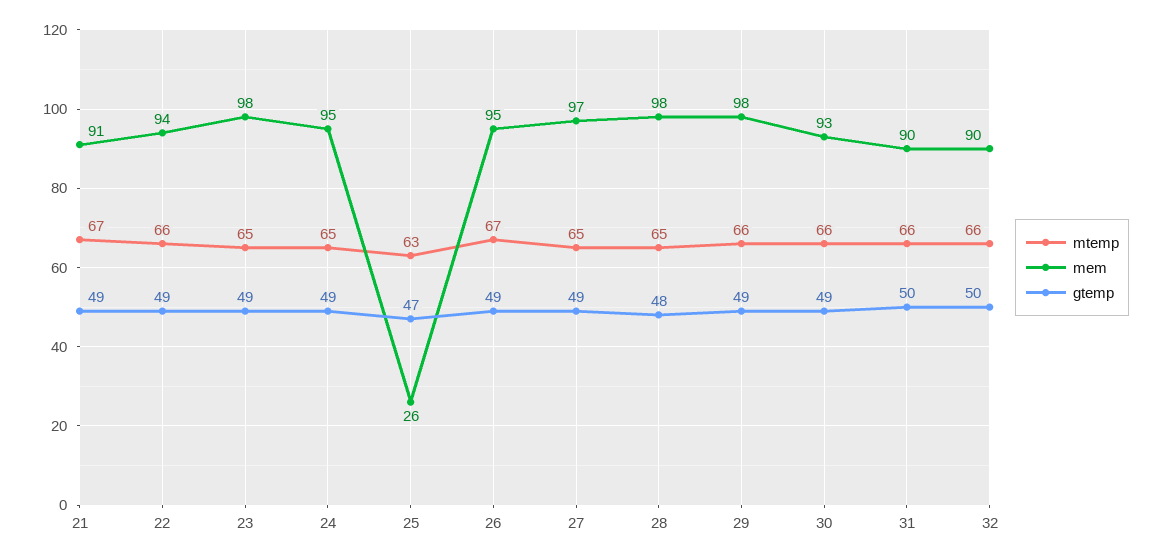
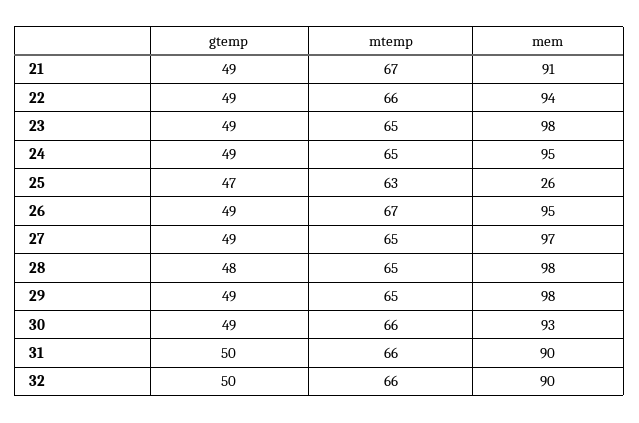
  {
    "mtemp": {
      "21": 67,
      "22": 66,
      "23": 65,
      "24": 65,
      "25": 63,
      "26": 67,
      "27": 65,
      "28": 65,
-     "29": 66,
+     "29": 65,
      "30": 66,
      "31": 66,
      "32": 66
    },
    "mem": {
      "21": 91,
      "22": 94,
      "23": 98,
      "24": 95,
      "25": 26,
      "26": 95,
      "27": 97,
      "28": 98,
      "29": 98,
      "30": 93,
      "31": 90,
      "32": 90
    },
    "gtemp": {
      "21": 49,
      "22": 49,
      "23": 49,
      "24": 49,
      "25": 47,
      "26": 49,
      "27": 49,
      "28": 48,
      "29": 49,
      "30": 49,
      "31": 50,
      "32": 50
    }
  }

